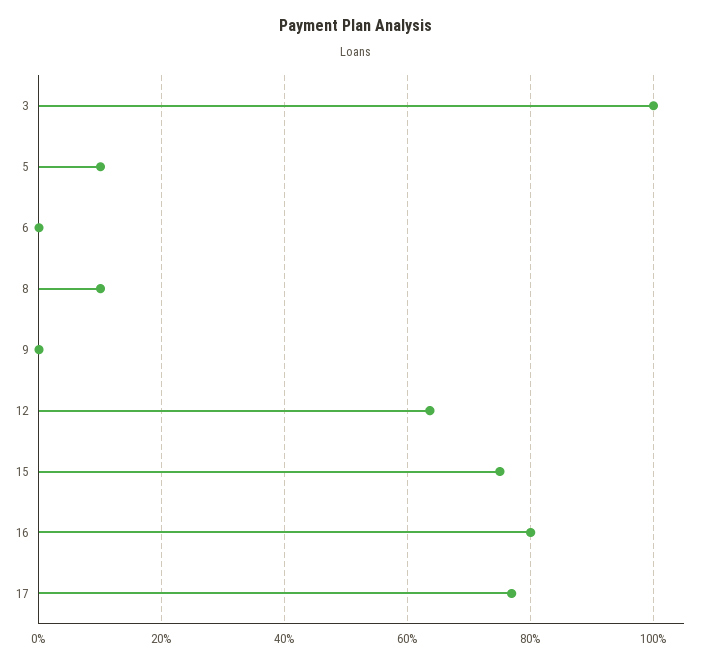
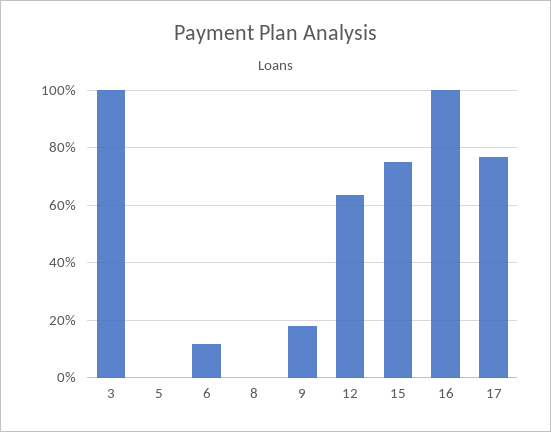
  {
    "3": 100,
-   "5": 10,
+   "5": 0,
-   "6": 0,
+   "6": 12.5,
-   "8": 10,
+   "8": 0,
-   "9": 0,
+   "9": 17.5,
    "12": 64,
    "15": 76,
-   "16": 80,
+   "16": 100,
    "17": 76
  }

